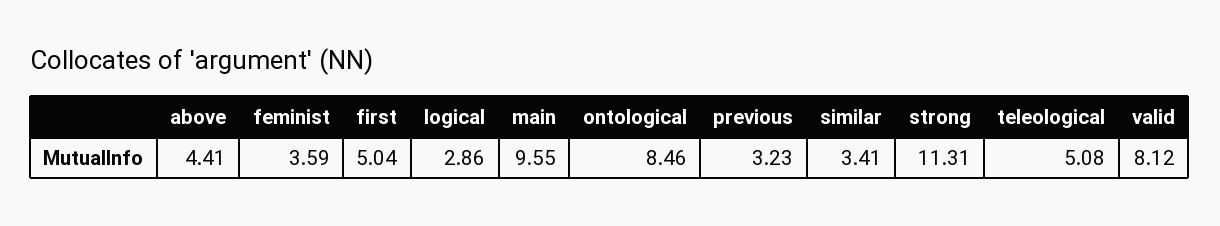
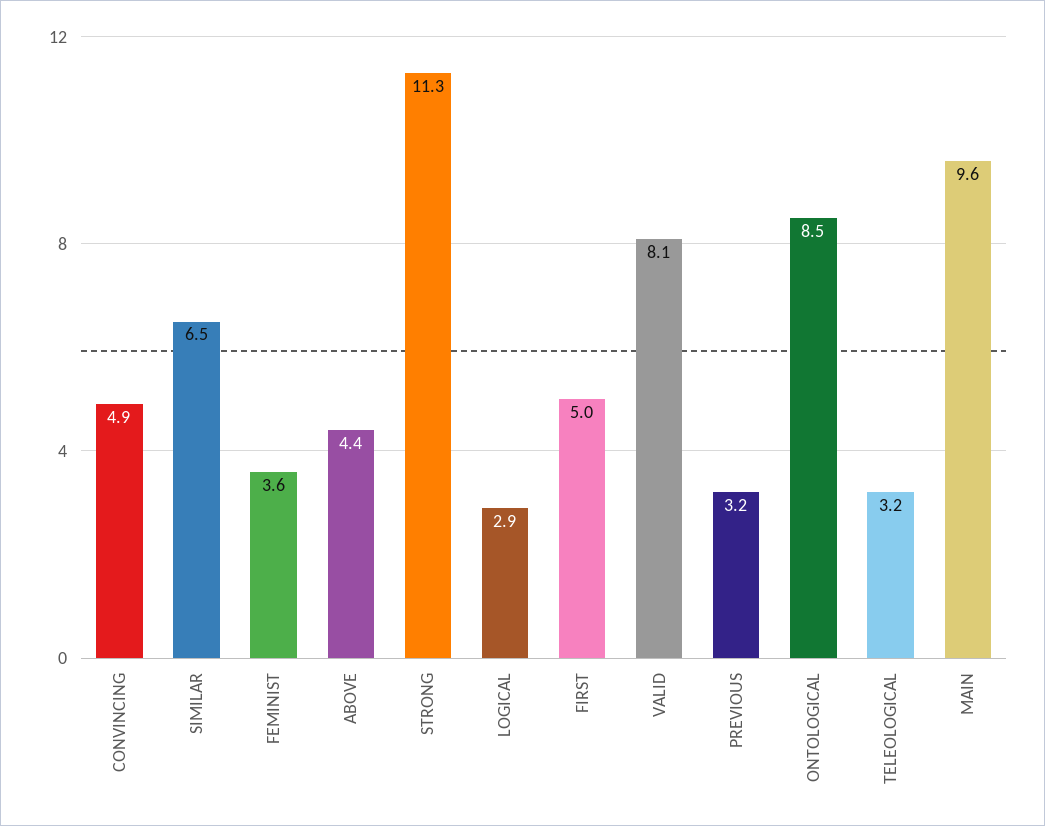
  {
    "above": 4.41,
    "feminist": 3.59,
    "first": 5.04,
    "logical": 2.86,
    "main": 9.55,
    "ontological": 8.46,
    "previous": 3.23,
-   "similar": 3.41,
+   "similar": 6.5,
    "strong": 11.31,
-   "teleological": 5.08,
+   "teleological": 3.2,
-   "valid": 8.12
+   "valid": 8.12,
+   "CONVINCING": 4.9
  }

